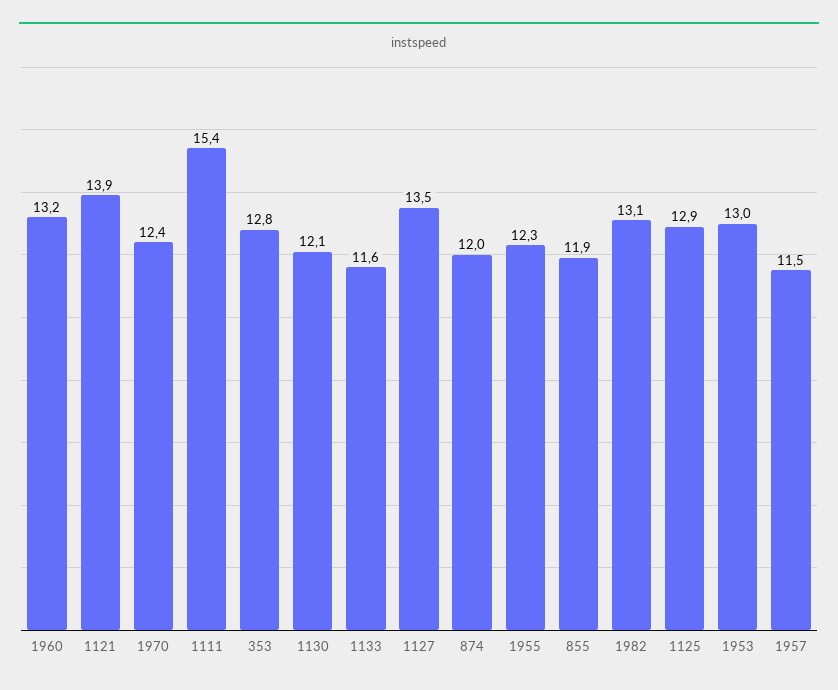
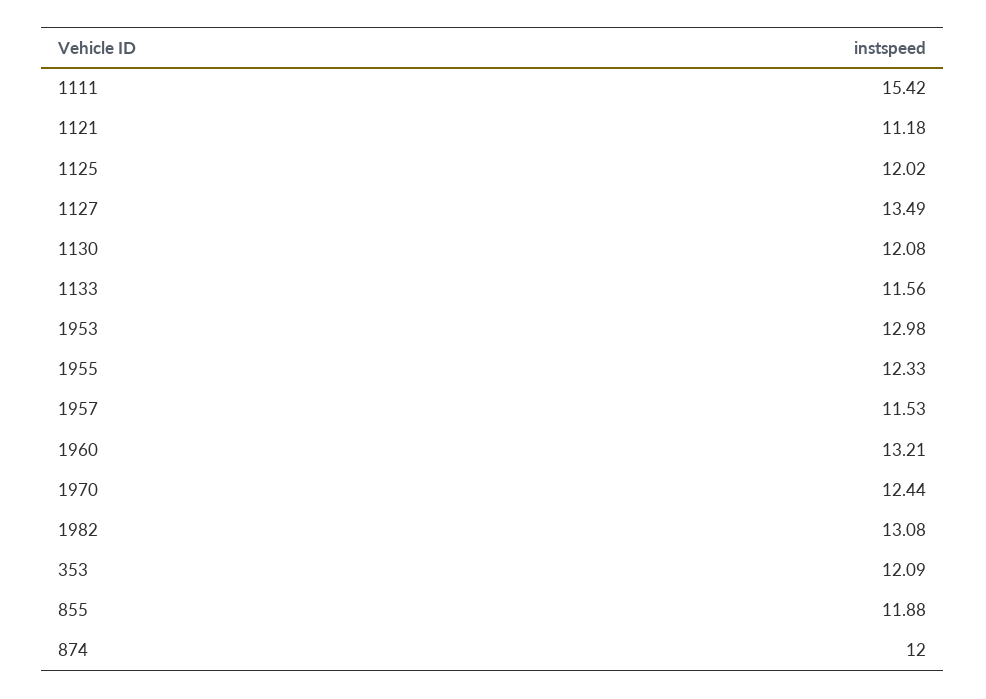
  {
    "1960": 13.21,
-   "1121": 13.9,
+   "1121": 11.18,
    "1970": 12.44,
    "1111": 15.42,
-   "353": 12.8,
+   "353": 12.09,
    "1130": 12.08,
    "1133": 11.56,
    "1127": 13.49,
    "874": 12,
    "1955": 12.33,
    "855": 11.88,
    "1982": 13.08,
-   "1125": 12.9,
+   "1125": 12.02,
    "1953": 12.98,
    "1957": 11.53
  }

